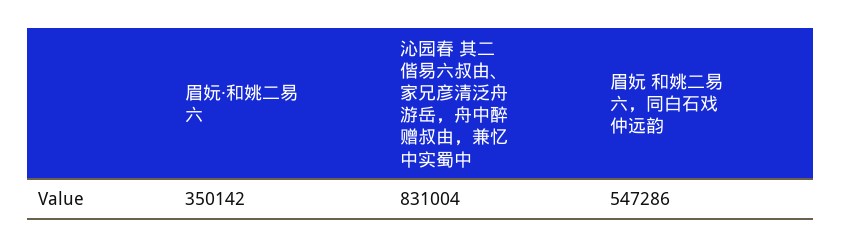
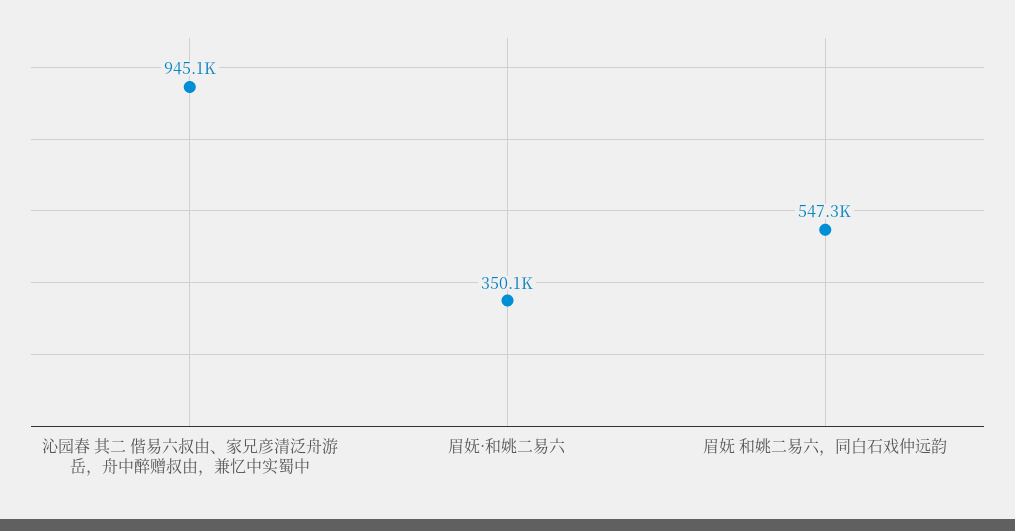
  {
    "眉妩·和姚二易六": 350142,
-   "沁园春 其二 偕易六叔由、家兄彦清泛舟游岳，舟中醉赠叔由，兼忆中实蜀中": 831004,
+   "沁园春 其二 偕易六叔由、家兄彦清泛舟游岳，舟中醉赠叔由，兼忆中实蜀中": 945100,
    "眉妩 和姚二易六，同白石戏仲远韵": 547286
  }

